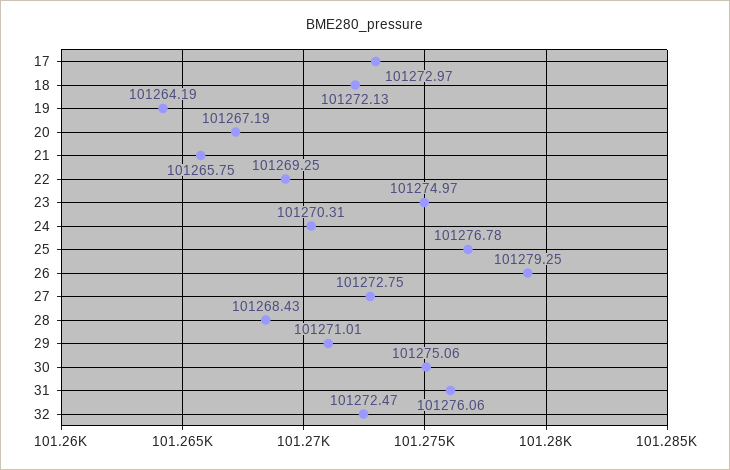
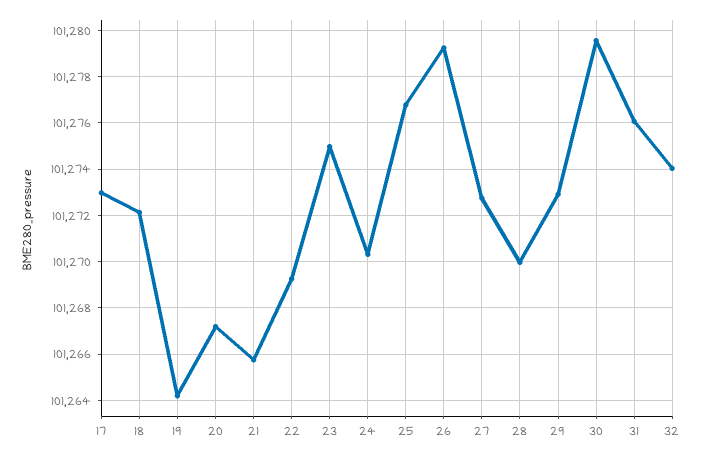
  {
    "17": 101272.97,
    "18": 101272.13,
    "19": 101264.19,
    "20": 101267.19,
    "21": 101265.75,
    "22": 101269.25,
    "23": 101274.97,
    "24": 101270.31,
    "25": 101276.78,
    "26": 101279.25,
    "27": 101272.75,
-   "28": 101268.43,
+   "28": 101270,
-   "29": 101271.01,
+   "29": 101273,
-   "30": 101275.06,
+   "30": 101279.5,
    "31": 101276.06,
-   "32": 101272.47
+   "32": 101274
  }

